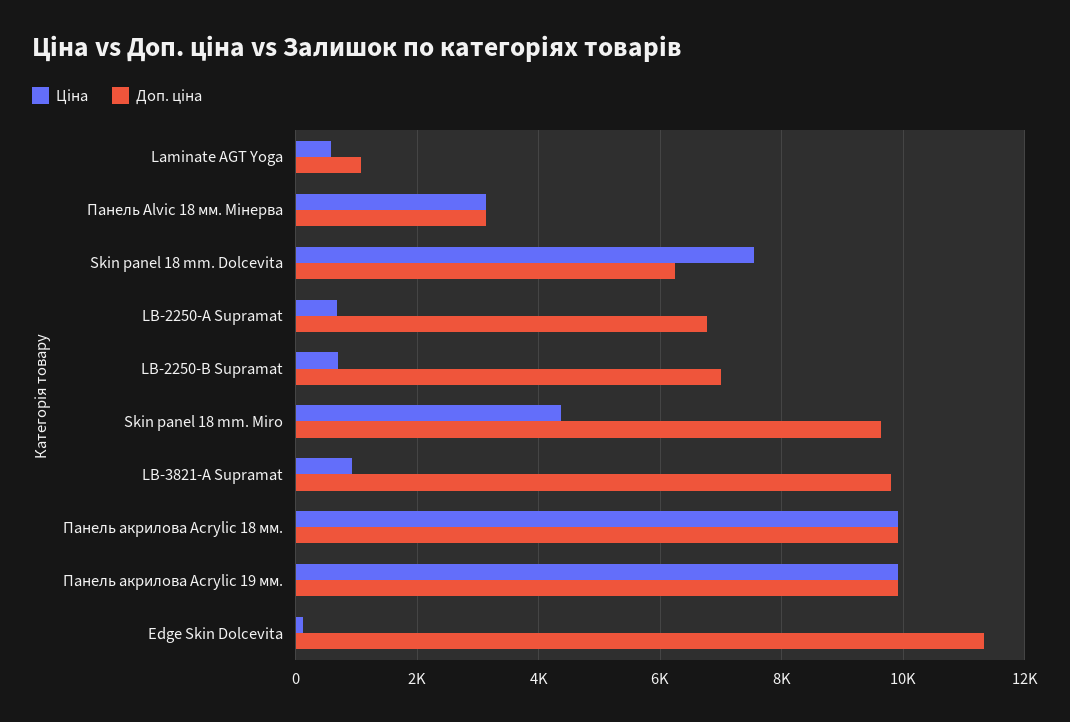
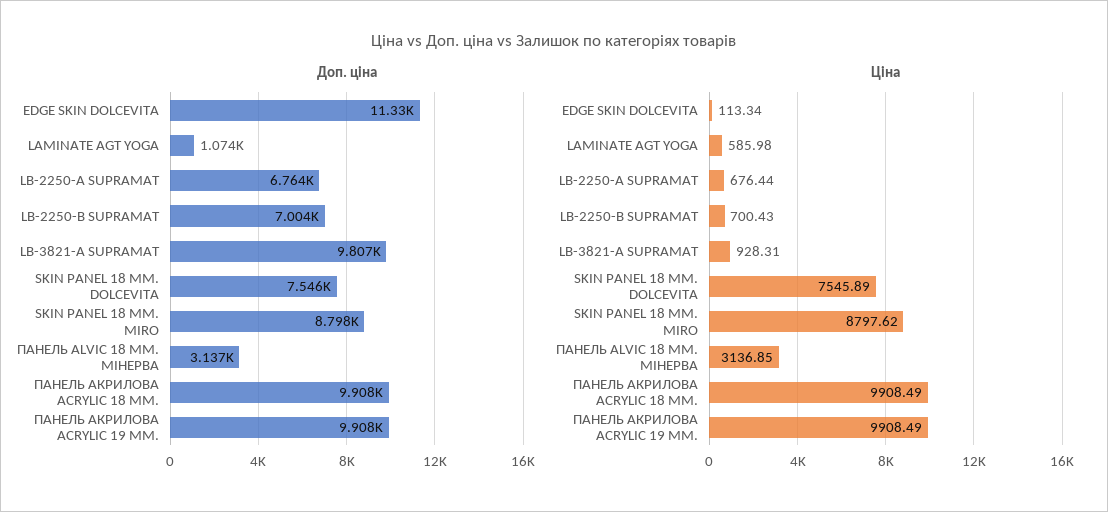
  {
    "Ціна": {
      "Laminate AGT Yoga": 585.98,
      "Панель Alvic 18 мм. Мінерва": 3136.85,
      "Skin panel 18 mm. Dolcevita": 7545.89,
      "LB-2250-А Supramat": 676.44,
      "LB-2250-В Supramat": 700.43,
-     "Skin panel 18 mm. Miro": 4400,
+     "Skin panel 18 mm. Miro": 8797.62,
      "LB-3821-А Supramat": 928.31,
      "Панель акрилова Acrylic 18 мм.": 9908.49,
      "Панель акрилова Acrylic 19 мм.": 9908.49,
      "Edge Skin Dolcevita": 113.34
    },
    "Доп. ціна": {
      "Laminate AGT Yoga": 1074,
      "Панель Alvic 18 мм. Мінерва": 3137,
-     "Skin panel 18 mm. Dolcevita": 6200,
+     "Skin panel 18 mm. Dolcevita": 7546,
      "LB-2250-А Supramat": 6764,
      "LB-2250-В Supramat": 7004,
-     "Skin panel 18 mm. Miro": 9600,
+     "Skin panel 18 mm. Miro": 8798,
      "LB-3821-А Supramat": 9807,
      "Панель акрилова Acrylic 18 мм.": 9908,
      "Панель акрилова Acrylic 19 мм.": 9908,
      "Edge Skin Dolcevita": 11330
    }
  }

